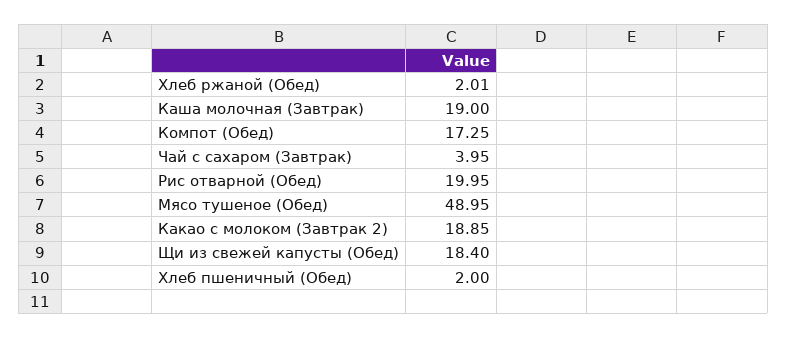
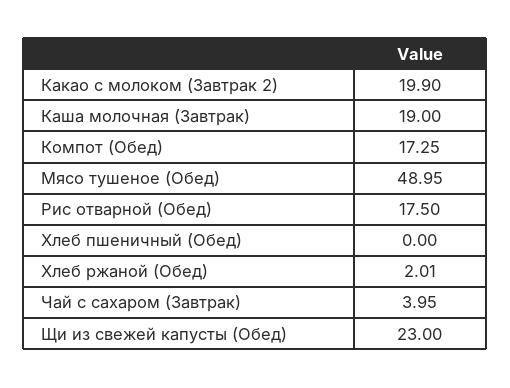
  {
    "Хлеб ржаной (Обед)": 2.01,
    "Каша молочная (Завтрак)": 19,
    "Компот (Обед)": 17.25,
    "Чай с сахаром (Завтрак)": 3.95,
-   "Рис отварной (Обед)": 19.95,
+   "Рис отварной (Обед)": 17.5,
    "Мясо тушеное (Обед)": 48.95,
-   "Какао с молоком (Завтрак 2)": 18.85,
+   "Какао с молоком (Завтрак 2)": 19.9,
-   "Щи из свежей капусты (Обед)": 18.4,
+   "Щи из свежей капусты (Обед)": 23,
-   "Хлеб пшеничный (Обед)": 2
+   "Хлеб пшеничный (Обед)": 0
  }

